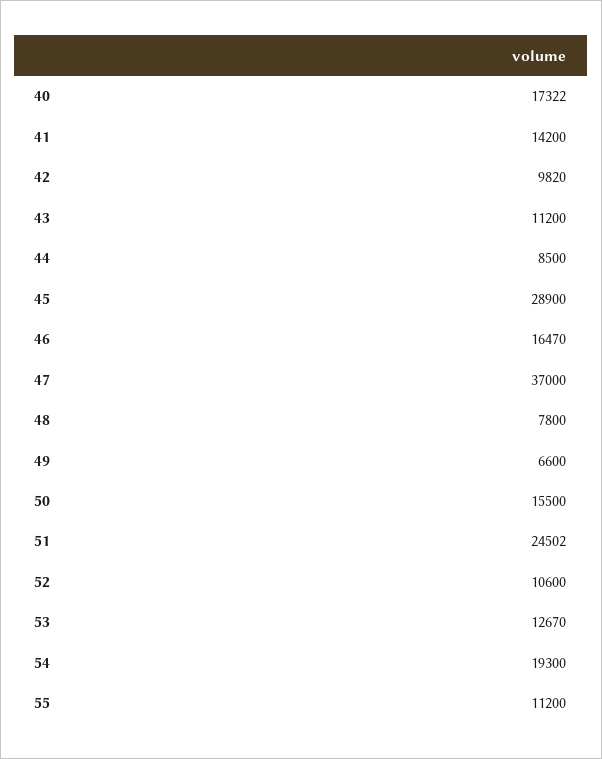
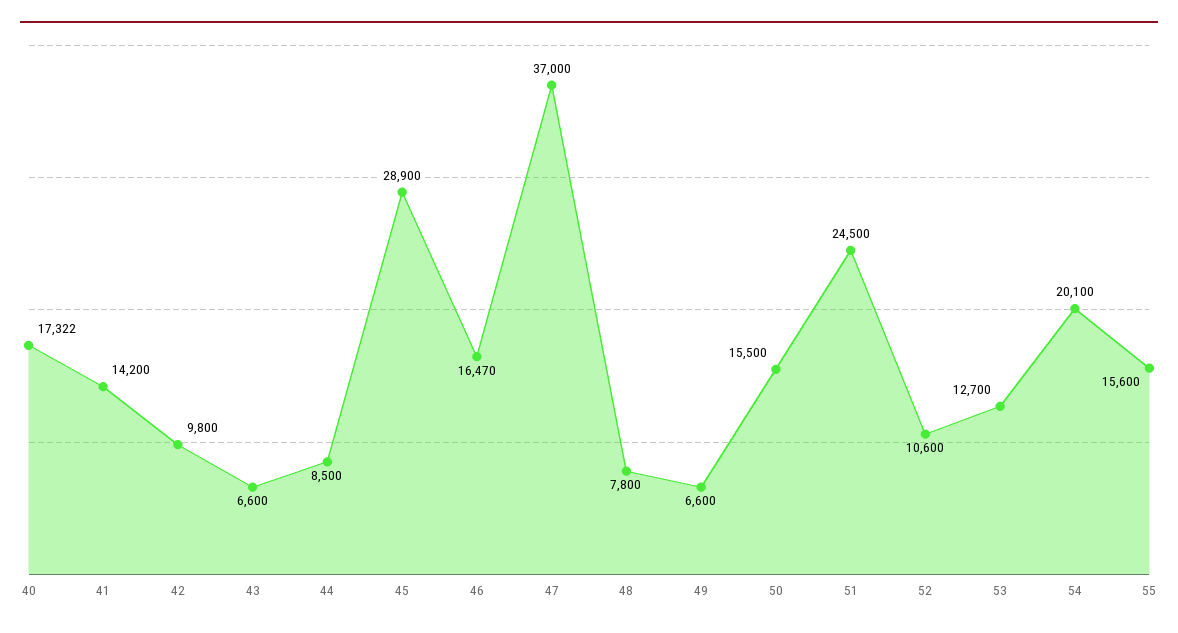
  {
    "40": 17322,
    "41": 14200,
-   "42": 9820,
+   "42": 9800,
-   "43": 11200,
+   "43": 6600,
    "44": 8500,
    "45": 28900,
    "46": 16470,
    "47": 37000,
    "48": 7800,
    "49": 6600,
    "50": 15500,
-   "51": 24502,
+   "51": 24500,
    "52": 10600,
-   "53": 12670,
+   "53": 12700,
-   "54": 19300,
+   "54": 20100,
-   "55": 11200
+   "55": 15600
  }

